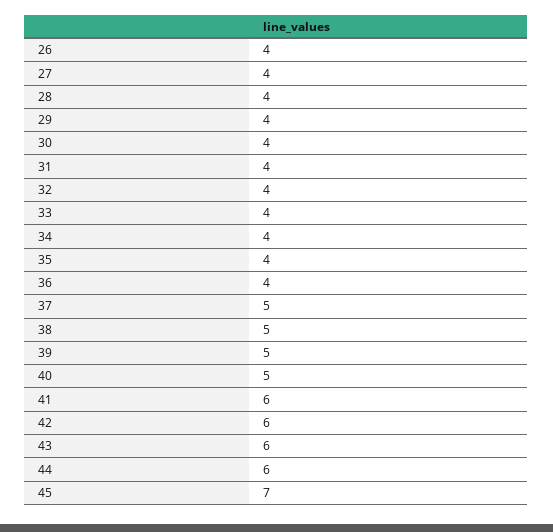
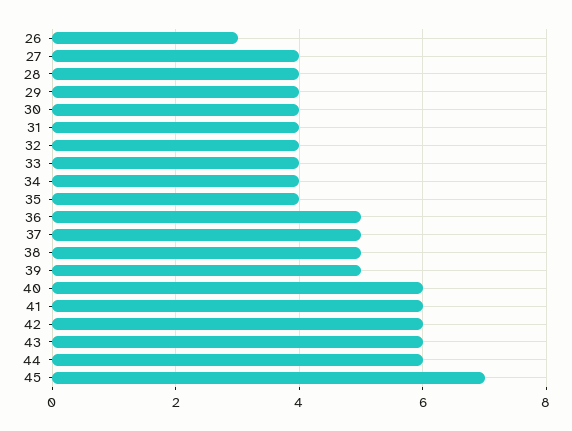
  {
-   "26": 4,
+   "26": 3,
    "27": 4,
    "28": 4,
    "29": 4,
    "30": 4,
    "31": 4,
    "32": 4,
    "33": 4,
    "34": 4,
    "35": 4,
-   "36": 4,
+   "36": 5,
    "37": 5,
    "38": 5,
    "39": 5,
-   "40": 5,
+   "40": 6,
    "41": 6,
    "42": 6,
    "43": 6,
    "44": 6,
    "45": 7
  }

